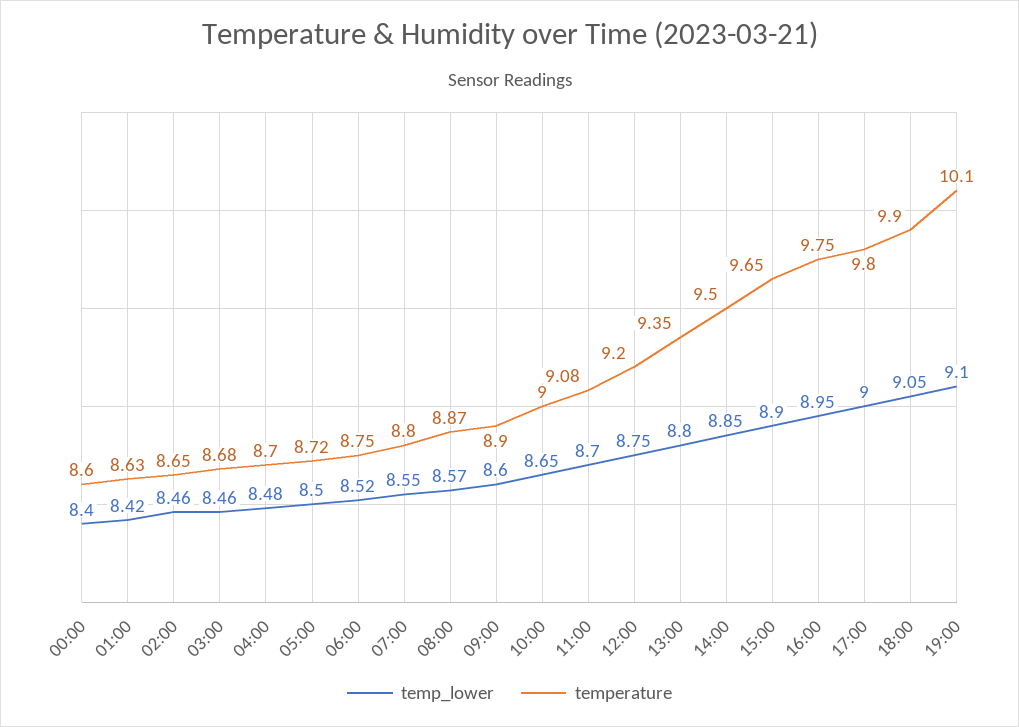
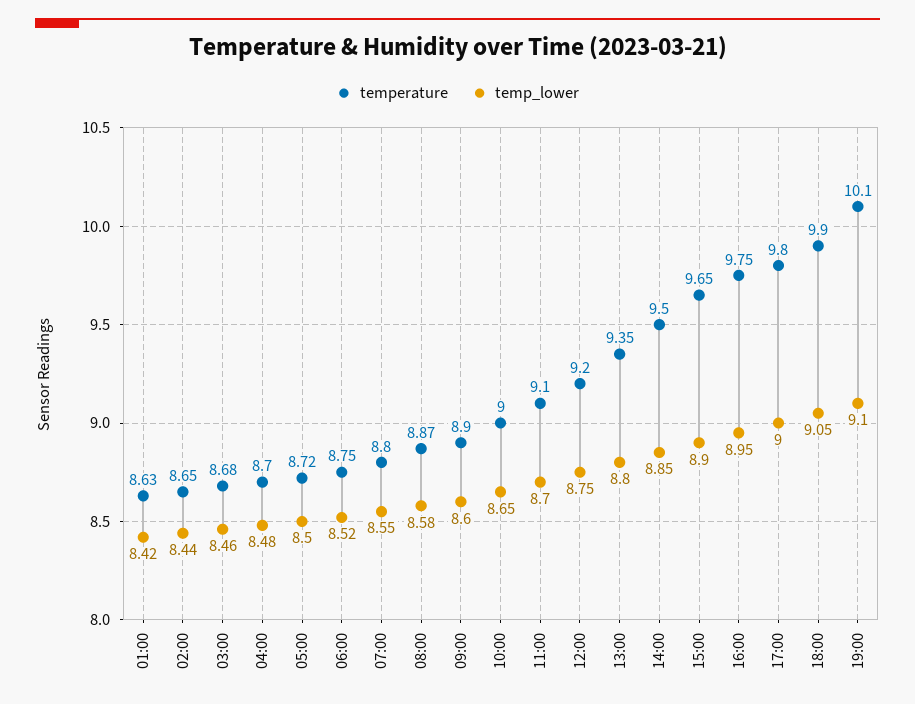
  {
    "temp_lower": {
-     "00:00": 8.4,
      "01:00": 8.42,
-     "02:00": 8.46,
+     "02:00": 8.44,
      "03:00": 8.46,
      "04:00": 8.48,
      "05:00": 8.5,
      "06:00": 8.52,
      "07:00": 8.55,
-     "08:00": 8.57,
+     "08:00": 8.58,
      "09:00": 8.6,
      "10:00": 8.65,
      "11:00": 8.7,
      "12:00": 8.75,
      "13:00": 8.8,
      "14:00": 8.85,
      "15:00": 8.9,
      "16:00": 8.95,
      "17:00": 9,
      "18:00": 9.05,
      "19:00": 9.1
    },
    "temperature": {
-     "00:00": 8.6,
      "01:00": 8.63,
      "02:00": 8.65,
      "03:00": 8.68,
      "04:00": 8.7,
      "05:00": 8.72,
      "06:00": 8.75,
      "07:00": 8.8,
      "08:00": 8.87,
      "09:00": 8.9,
      "10:00": 9,
-     "11:00": 9.08,
+     "11:00": 9.1,
      "12:00": 9.2,
      "13:00": 9.35,
      "14:00": 9.5,
      "15:00": 9.65,
      "16:00": 9.75,
      "17:00": 9.8,
      "18:00": 9.9,
      "19:00": 10.1
    }
  }

